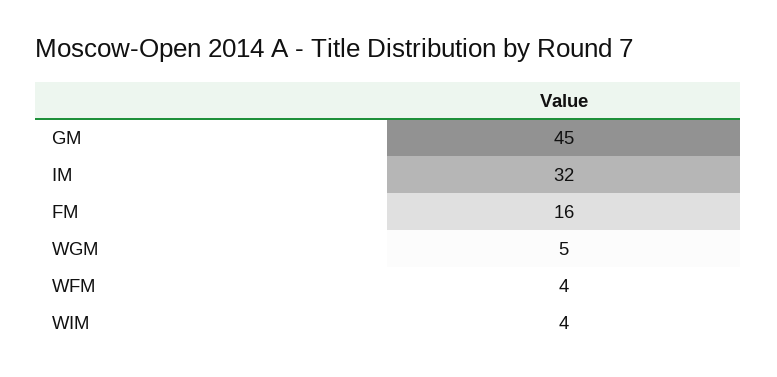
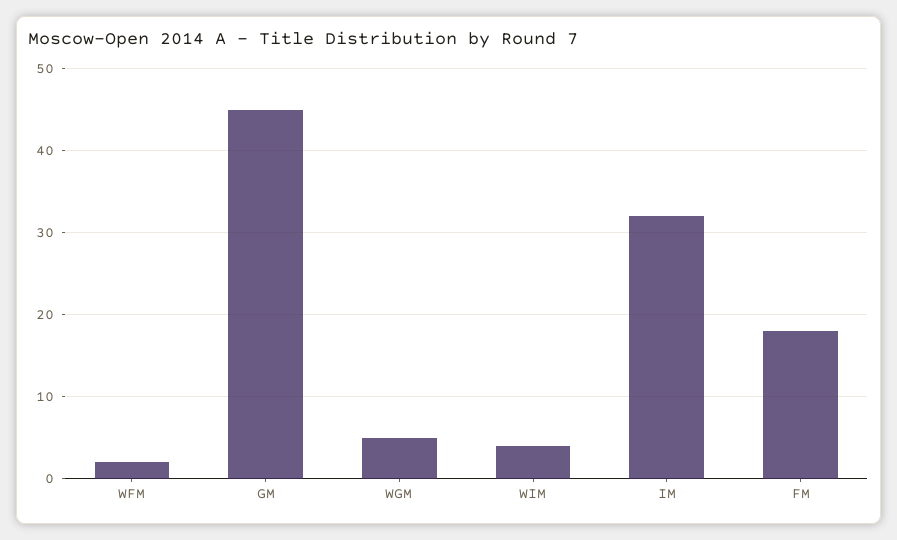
  {
    "GM": 45,
    "IM": 32,
-   "FM": 16,
+   "FM": 18,
    "WGM": 5,
-   "WFM": 4,
+   "WFM": 2,
    "WIM": 4
  }

